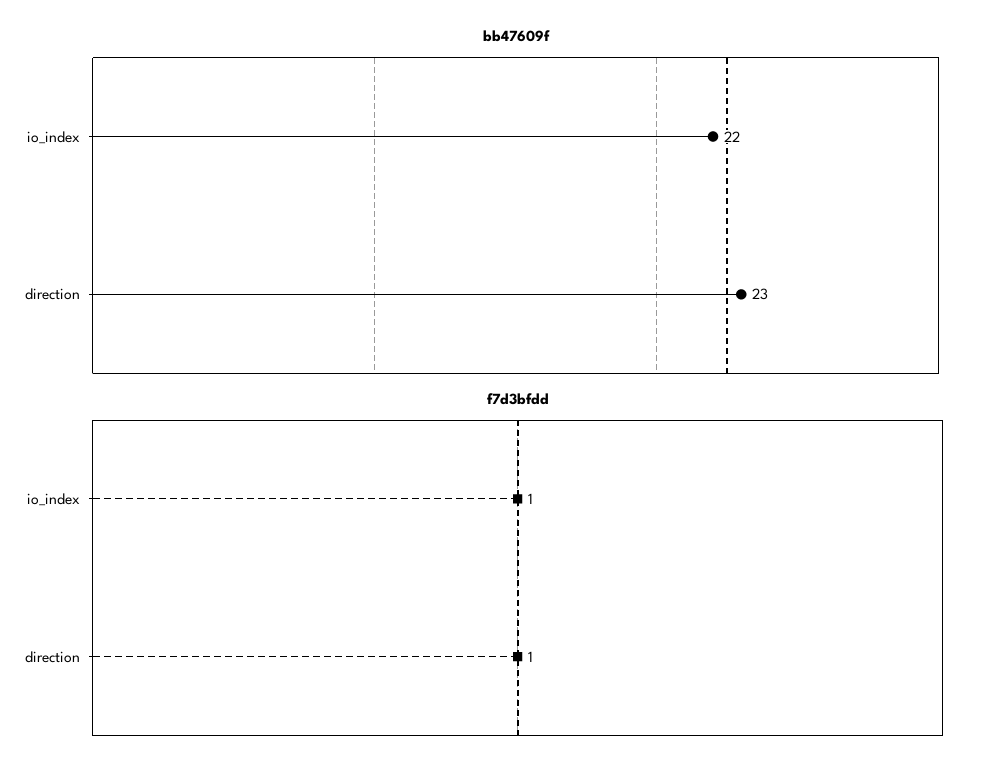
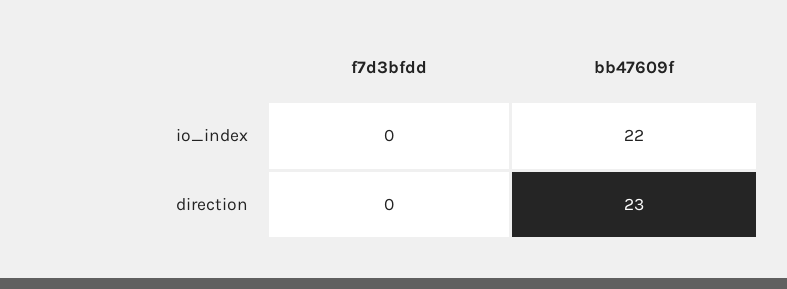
  {
    "bb47609f": {
      "io_index": 22,
      "direction": 23
    },
    "f7d3bfdd": {
-     "io_index": 1,
+     "io_index": 0,
-     "direction": 1
+     "direction": 0
    }
  }

